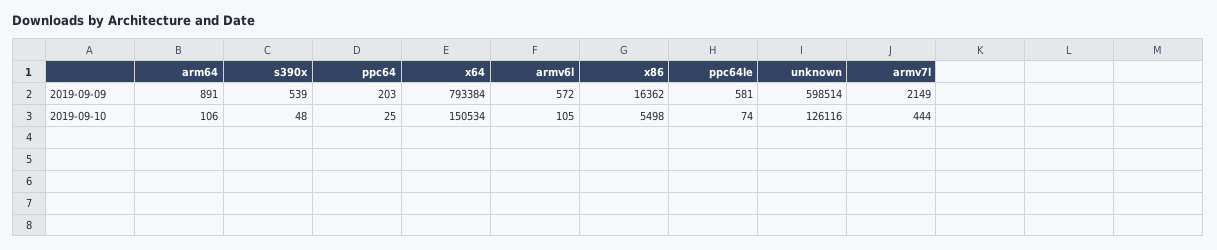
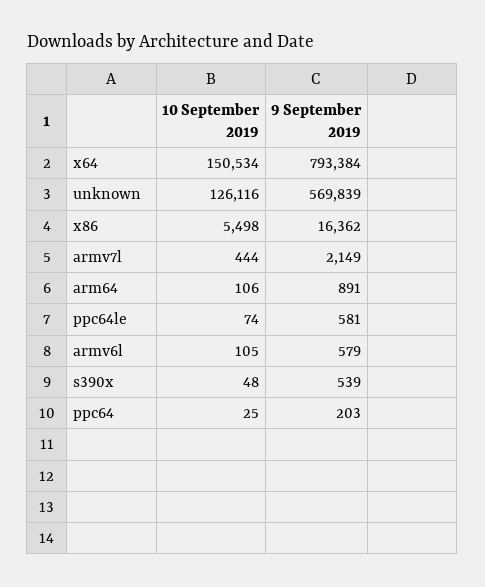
  {
    "arm64": {
      "2019-09-09": 891,
      "2019-09-10": 106
    },
    "s390x": {
      "2019-09-09": 539,
      "2019-09-10": 48
    },
    "ppc64": {
      "2019-09-09": 203,
      "2019-09-10": 25
    },
    "x64": {
      "2019-09-09": 793384,
      "2019-09-10": 150534
    },
    "armv6l": {
-     "2019-09-09": 572,
+     "2019-09-09": 579,
      "2019-09-10": 105
    },
    "x86": {
      "2019-09-09": 16362,
      "2019-09-10": 5498
    },
    "ppc64le": {
      "2019-09-09": 581,
      "2019-09-10": 74
    },
    "unknown": {
-     "2019-09-09": 598514,
+     "2019-09-09": 569839,
      "2019-09-10": 126116
    },
    "armv7l": {
      "2019-09-09": 2149,
      "2019-09-10": 444
    }
  }

